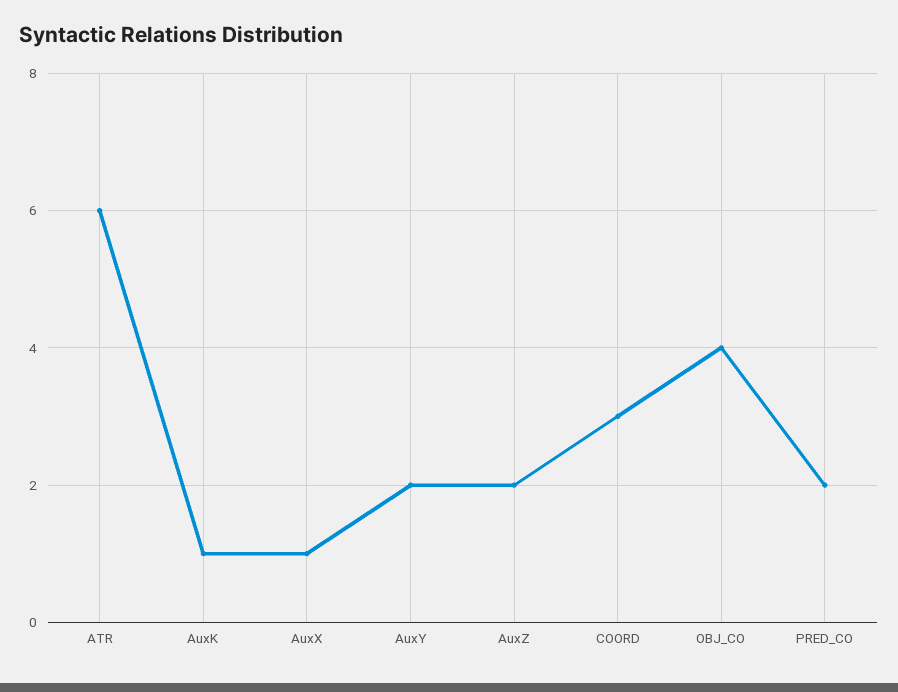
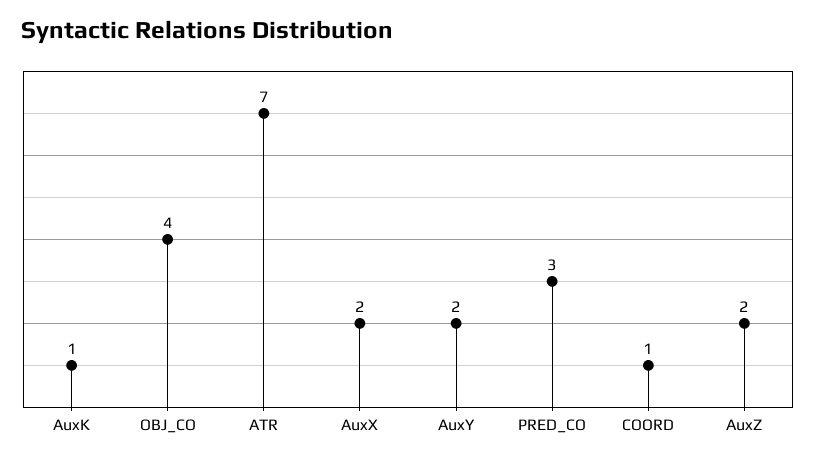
  {
-   "ATR": 6,
+   "ATR": 7,
    "AuxK": 1,
-   "AuxX": 1,
+   "AuxX": 2,
    "AuxY": 2,
    "AuxZ": 2,
-   "COORD": 3,
+   "COORD": 1,
    "OBJ_CO": 4,
-   "PRED_CO": 2
+   "PRED_CO": 3
  }

